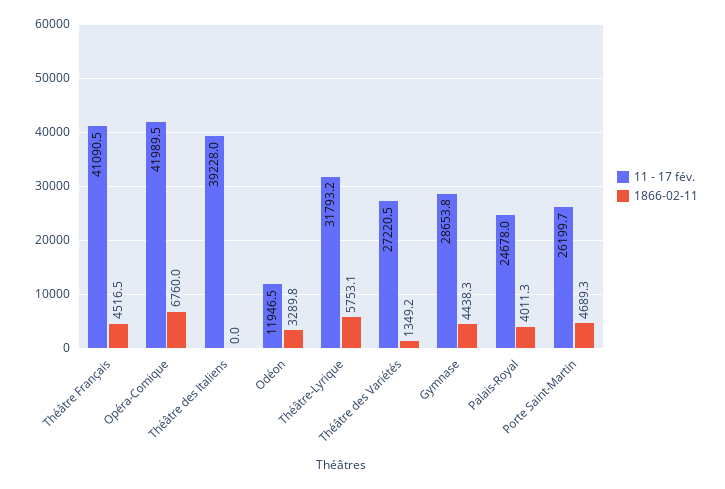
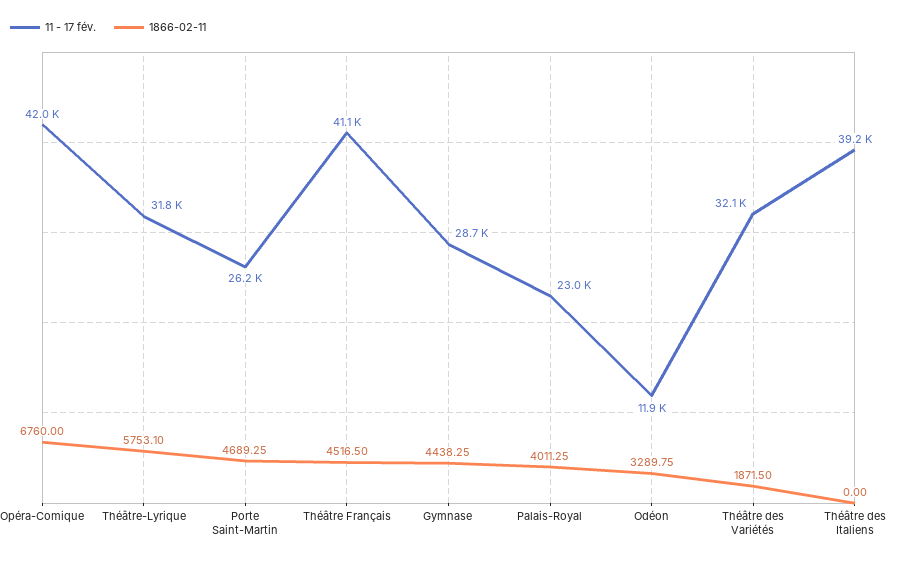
  {
    "11 - 17 fév.": {
      "Théâtre Français": 41090.5,
      "Opéra-Comique": 41989.5,
      "Théâtre des Italiens": 39228,
      "Odéon": 11946.5,
      "Théâtre-Lyrique": 31793.2,
-     "Théâtre des Variétés": 27220.5,
+     "Théâtre des Variétés": 32100,
      "Gymnase": 28653.8,
-     "Palais-Royal": 24678,
+     "Palais-Royal": 23000,
      "Porte Saint-Martin": 26199.7
    },
    "1866-02-11": {
      "Théâtre Français": 4516.5,
      "Opéra-Comique": 6760,
      "Théâtre des Italiens": 0,
      "Odéon": 3289.75,
      "Théâtre-Lyrique": 5753.1,
-     "Théâtre des Variétés": 1349.2,
+     "Théâtre des Variétés": 1871.5,
      "Gymnase": 4438.25,
      "Palais-Royal": 4011.25,
      "Porte Saint-Martin": 4689.25
    }
  }

